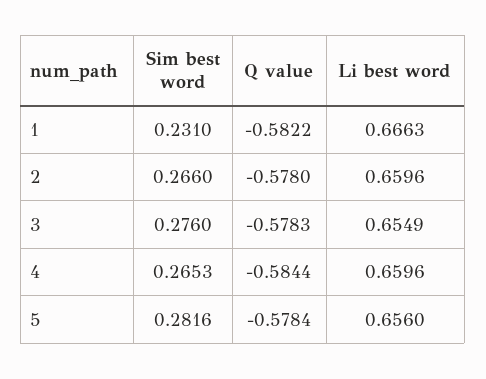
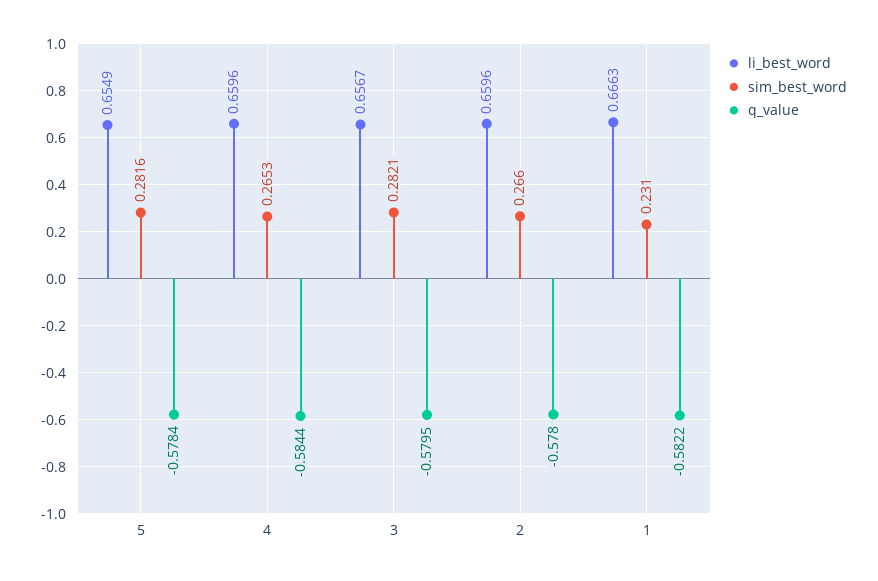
  {
    "Sim best word": {
      "1": 0.231,
      "2": 0.266,
-     "3": 0.276,
+     "3": 0.2821,
      "4": 0.2653,
      "5": 0.2816
    },
    "Q value": {
      "1": -0.5822,
      "2": -0.578,
-     "3": -0.5783,
+     "3": -0.5795,
      "4": -0.5844,
      "5": -0.5784
    },
    "Li best word": {
      "1": 0.6663,
      "2": 0.6596,
-     "3": 0.6549,
+     "3": 0.6567,
      "4": 0.6596,
-     "5": 0.656
+     "5": 0.6549
    }
  }

